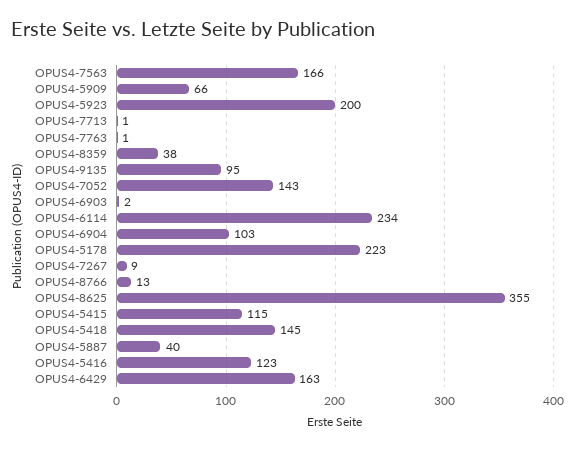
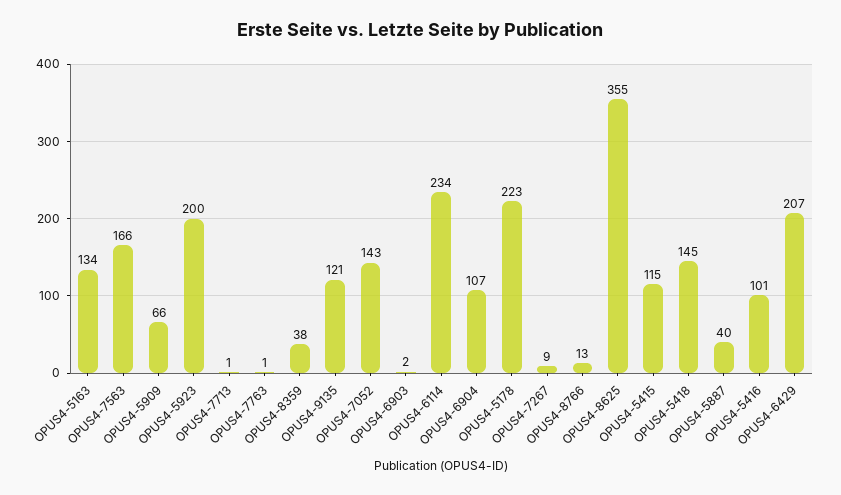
  {
    "OPUS4-7563": 166,
    "OPUS4-5909": 66,
    "OPUS4-5923": 200,
    "OPUS4-7713": 1,
    "OPUS4-7763": 1,
    "OPUS4-8359": 38,
-   "OPUS4-9135": 95,
+   "OPUS4-9135": 121,
    "OPUS4-7052": 143,
    "OPUS4-6903": 2,
    "OPUS4-6114": 234,
-   "OPUS4-6904": 103,
+   "OPUS4-6904": 107,
    "OPUS4-5178": 223,
    "OPUS4-7267": 9,
    "OPUS4-8766": 13,
    "OPUS4-8625": 355,
    "OPUS4-5415": 115,
    "OPUS4-5418": 145,
    "OPUS4-5887": 40,
-   "OPUS4-5416": 123,
+   "OPUS4-5416": 101,
-   "OPUS4-6429": 163
+   "OPUS4-6429": 207,
+   "OPUS4-5163": 134
  }

